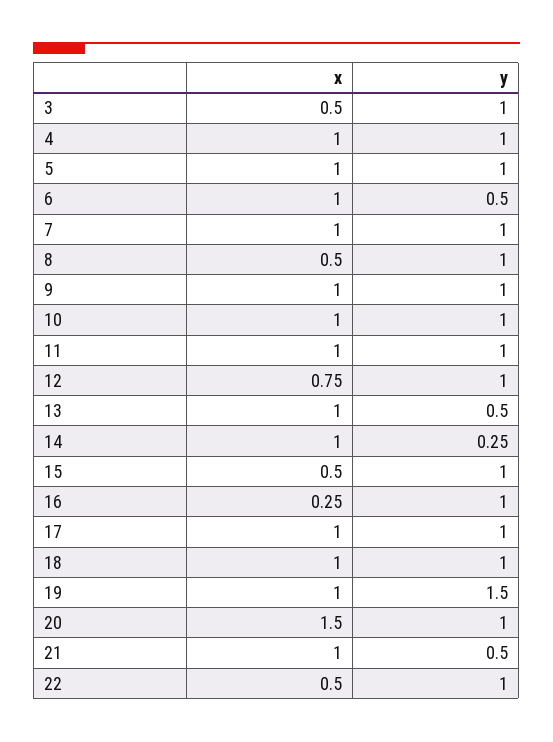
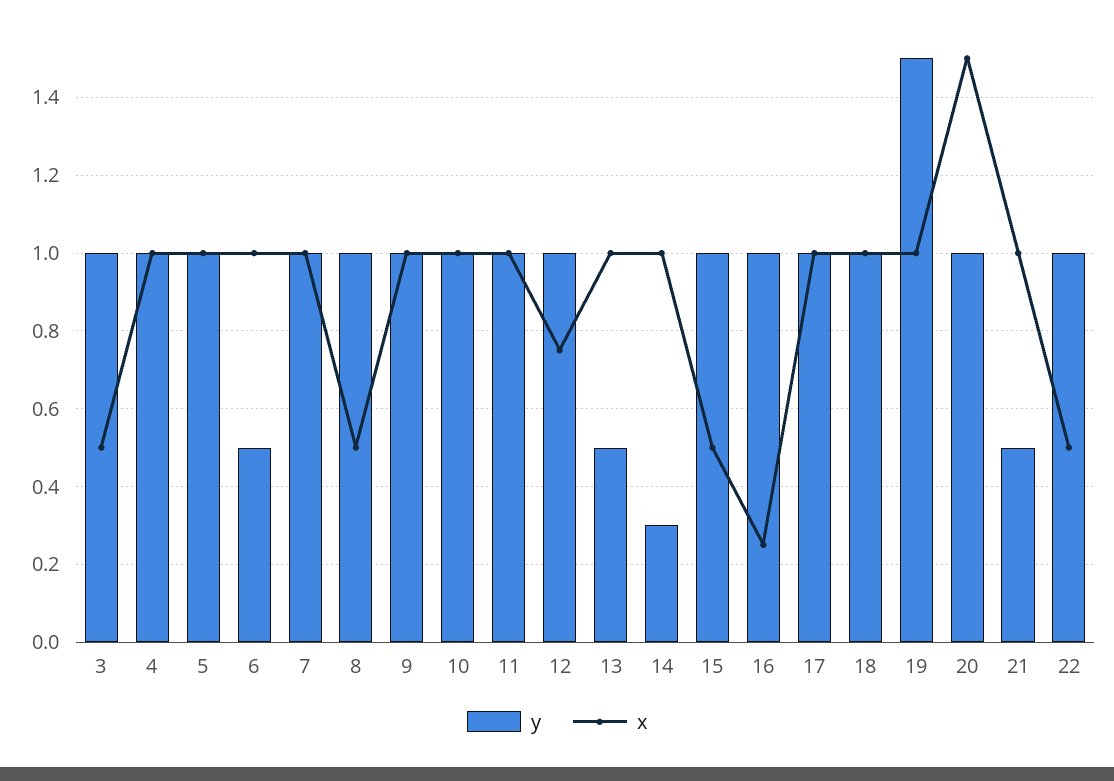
  {
    "x": {
      "3": 0.5,
      "4": 1,
      "5": 1,
      "6": 1,
      "7": 1,
      "8": 0.5,
      "9": 1,
      "10": 1,
      "11": 1,
      "12": 0.75,
      "13": 1,
      "14": 1,
      "15": 0.5,
      "16": 0.25,
      "17": 1,
      "18": 1,
      "19": 1,
      "20": 1.5,
      "21": 1,
      "22": 0.5
    },
    "y": {
      "3": 1,
      "4": 1,
      "5": 1,
      "6": 0.5,
      "7": 1,
      "8": 1,
      "9": 1,
      "10": 1,
      "11": 1,
      "12": 1,
      "13": 0.5,
-     "14": 0.25,
+     "14": 0.3,
      "15": 1,
      "16": 1,
      "17": 1,
      "18": 1,
      "19": 1.5,
      "20": 1,
      "21": 0.5,
      "22": 1
    }
  }

